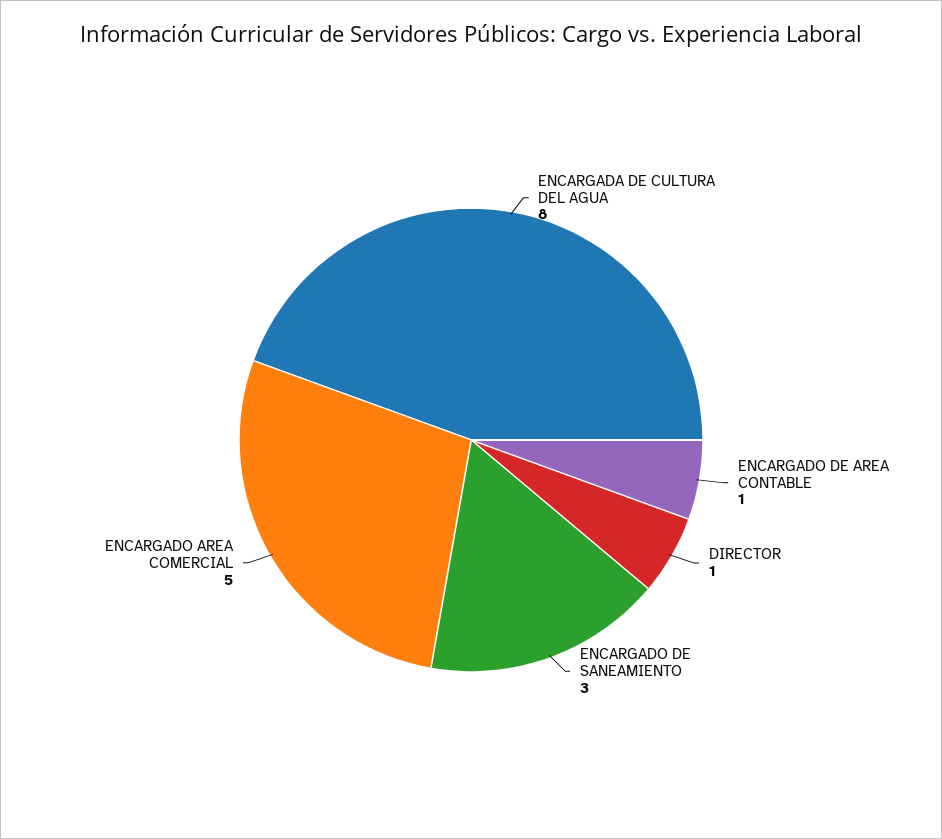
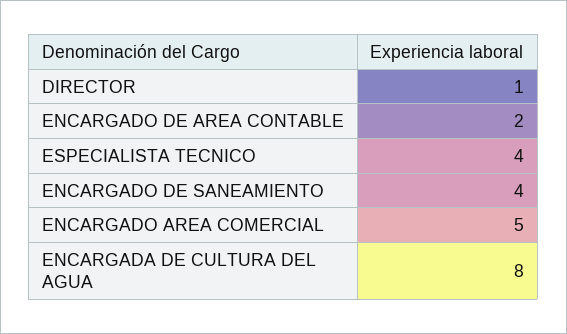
  {
    "ENCARGADA DE CULTURA DEL AGUA": 8,
-   "ENCARGADO DE AREA CONTABLE": 1,
+   "ENCARGADO DE AREA CONTABLE": 2,
    "DIRECTOR": 1,
-   "ENCARGADO DE SANEAMIENTO": 3,
+   "ENCARGADO DE SANEAMIENTO": 4,
-   "ENCARGADO AREA COMERCIAL": 5
+   "ENCARGADO AREA COMERCIAL": 5,
+   "ESPECIALISTA TECNICO": 4
  }

